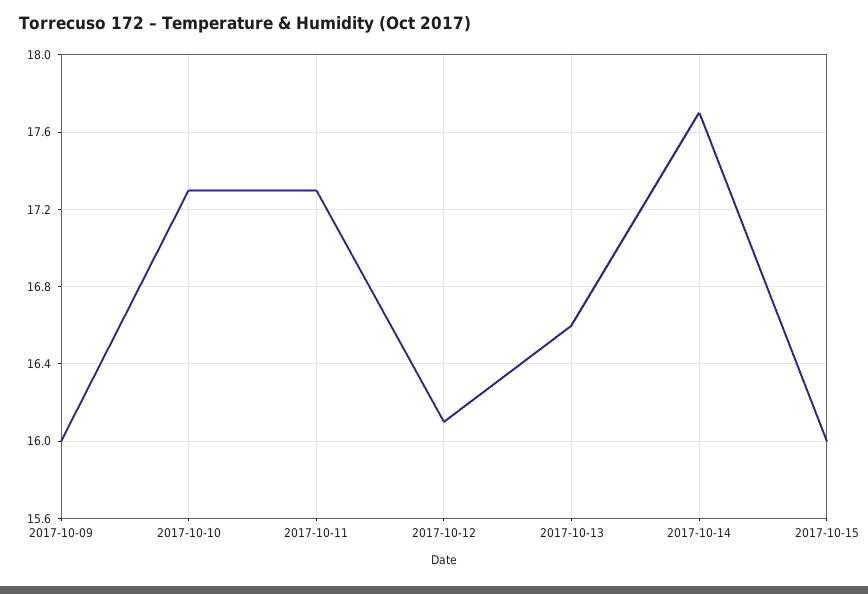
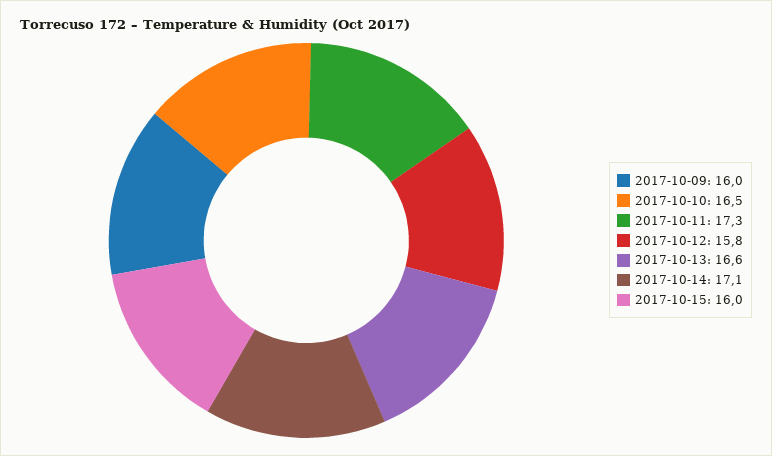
  {
    "2017-10-09": 16,
-   "2017-10-10": 17.3,
+   "2017-10-10": 16.5,
    "2017-10-11": 17.3,
-   "2017-10-12": 16.1,
+   "2017-10-12": 15.8,
    "2017-10-13": 16.6,
-   "2017-10-14": 17.7,
+   "2017-10-14": 17.1,
    "2017-10-15": 16
  }

